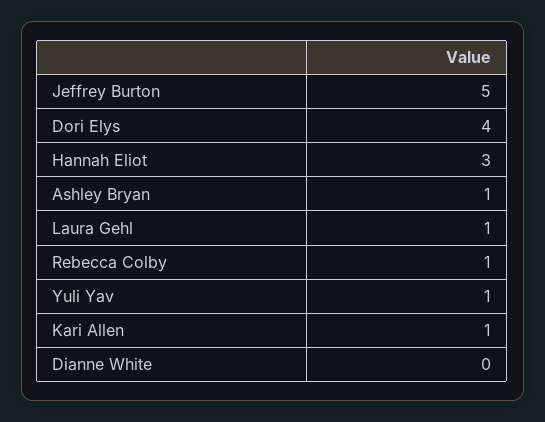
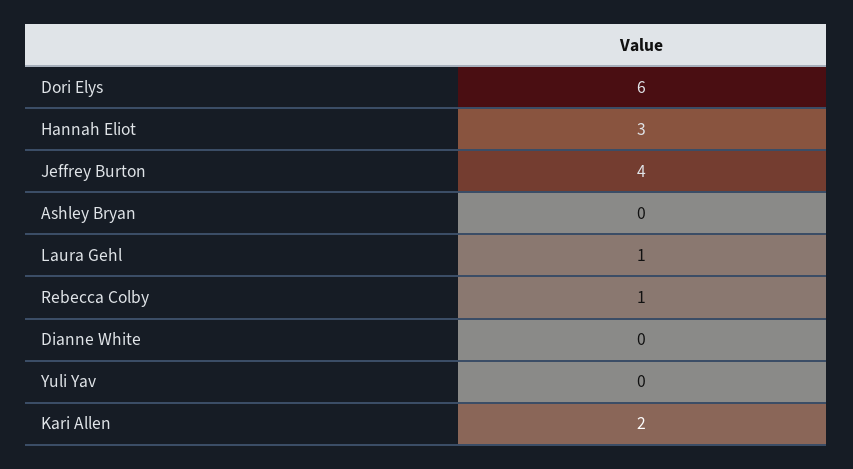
  {
-   "Jeffrey Burton": 5,
+   "Jeffrey Burton": 4,
-   "Dori Elys": 4,
+   "Dori Elys": 6,
    "Hannah Eliot": 3,
-   "Ashley Bryan": 1,
+   "Ashley Bryan": 0,
    "Laura Gehl": 1,
    "Rebecca Colby": 1,
-   "Yuli Yav": 1,
+   "Yuli Yav": 0,
-   "Kari Allen": 1,
+   "Kari Allen": 2,
    "Dianne White": 0
  }

